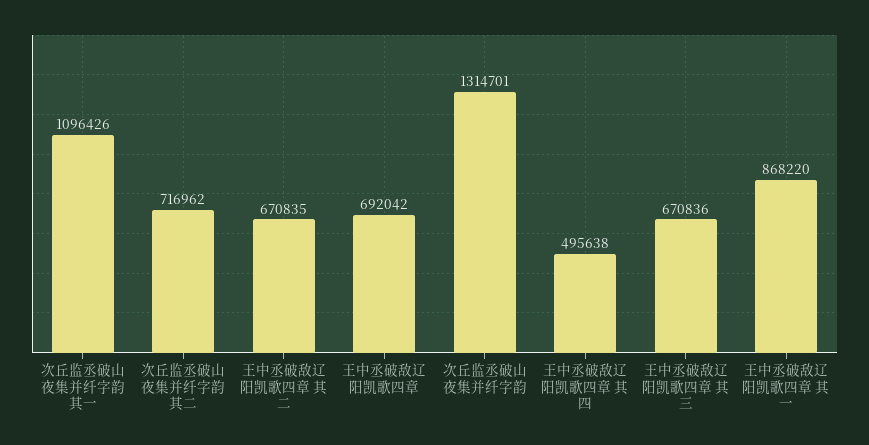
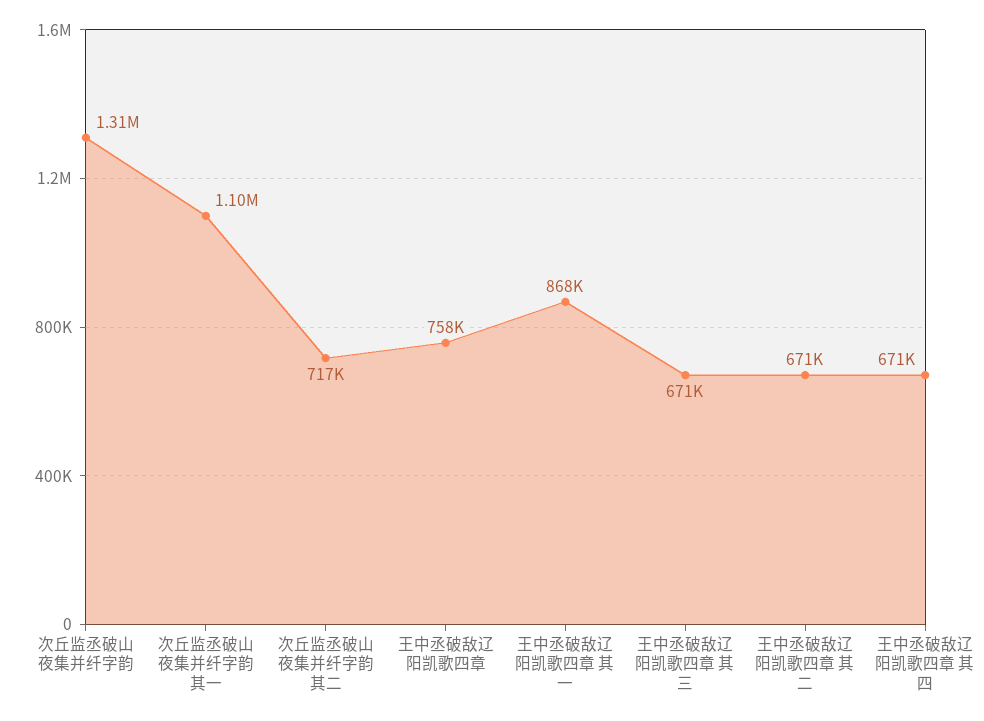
  {
    "次丘监丞破山夜集并纤字韵 其一": 1096426,
    "次丘监丞破山夜集并纤字韵 其二": 716962,
    "王中丞破敌辽阳凯歌四章 其二": 670835,
-   "王中丞破敌辽阳凯歌四章": 692042,
+   "王中丞破敌辽阳凯歌四章": 758000,
    "次丘监丞破山夜集并纤字韵": 1314701,
-   "王中丞破敌辽阳凯歌四章 其四": 495638,
+   "王中丞破敌辽阳凯歌四章 其四": 671000,
    "王中丞破敌辽阳凯歌四章 其三": 670836,
    "王中丞破敌辽阳凯歌四章 其一": 868220
  }

